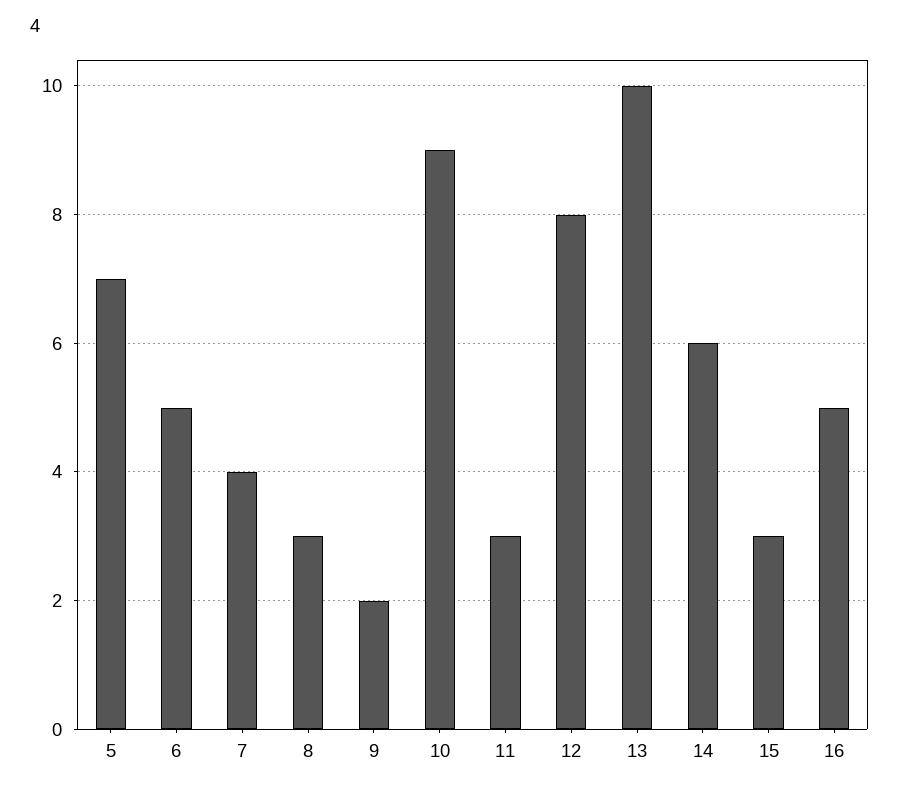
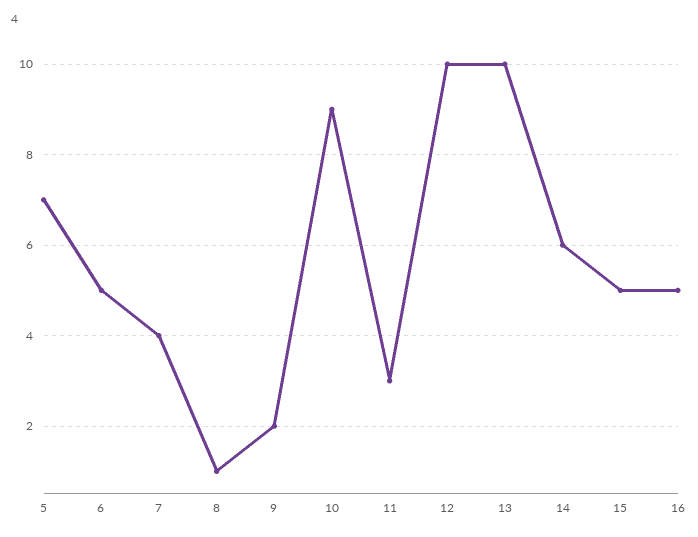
  {
    "5": 7,
    "6": 5,
    "7": 4,
-   "8": 3,
+   "8": 1,
    "9": 2,
    "10": 9,
    "11": 3,
-   "12": 8,
+   "12": 10,
    "13": 10,
    "14": 6,
-   "15": 3,
+   "15": 5,
    "16": 5
  }

